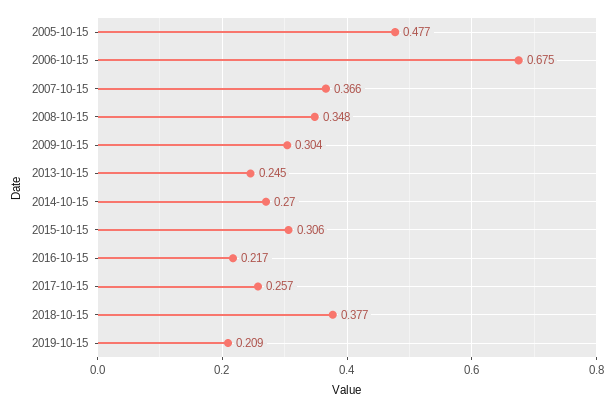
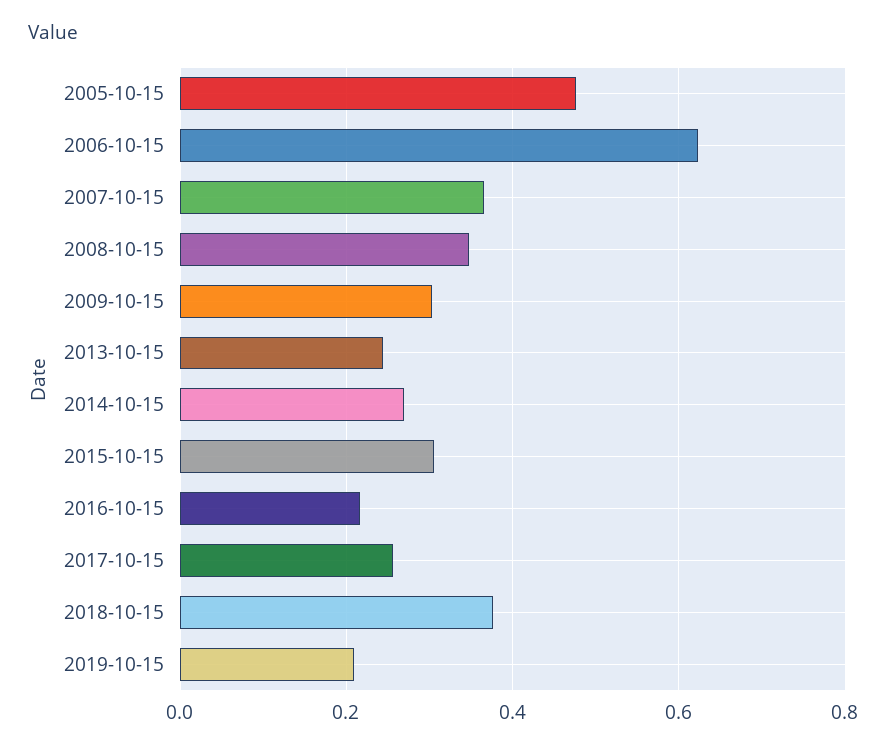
  {
    "2005-10-15": 0.477,
-   "2006-10-15": 0.675,
+   "2006-10-15": 0.62,
    "2007-10-15": 0.366,
    "2008-10-15": 0.348,
    "2009-10-15": 0.304,
    "2013-10-15": 0.245,
    "2014-10-15": 0.27,
    "2015-10-15": 0.306,
    "2016-10-15": 0.217,
    "2017-10-15": 0.257,
    "2018-10-15": 0.377,
    "2019-10-15": 0.209
  }

